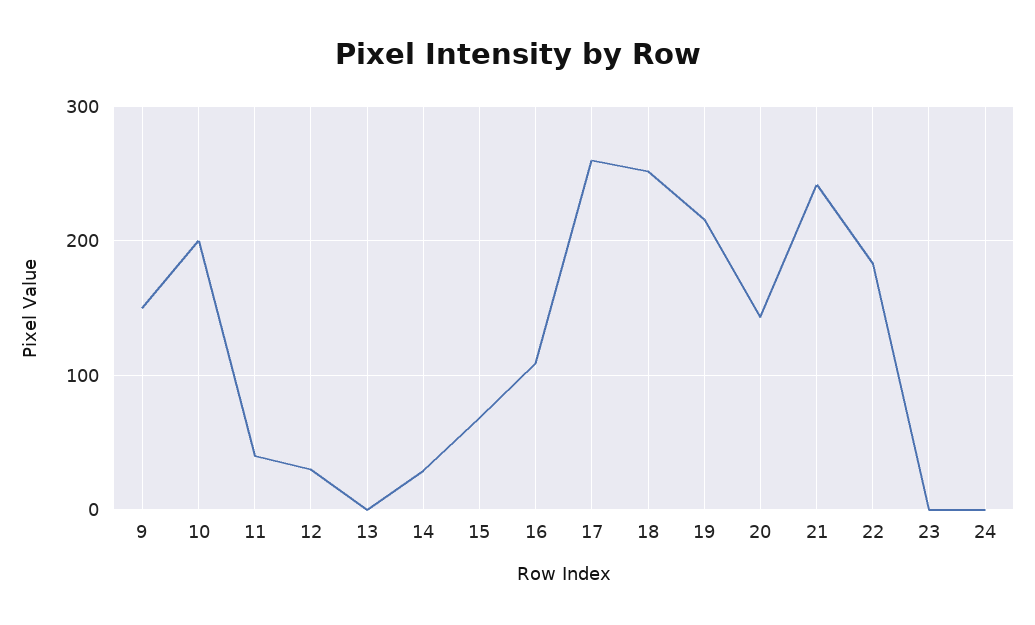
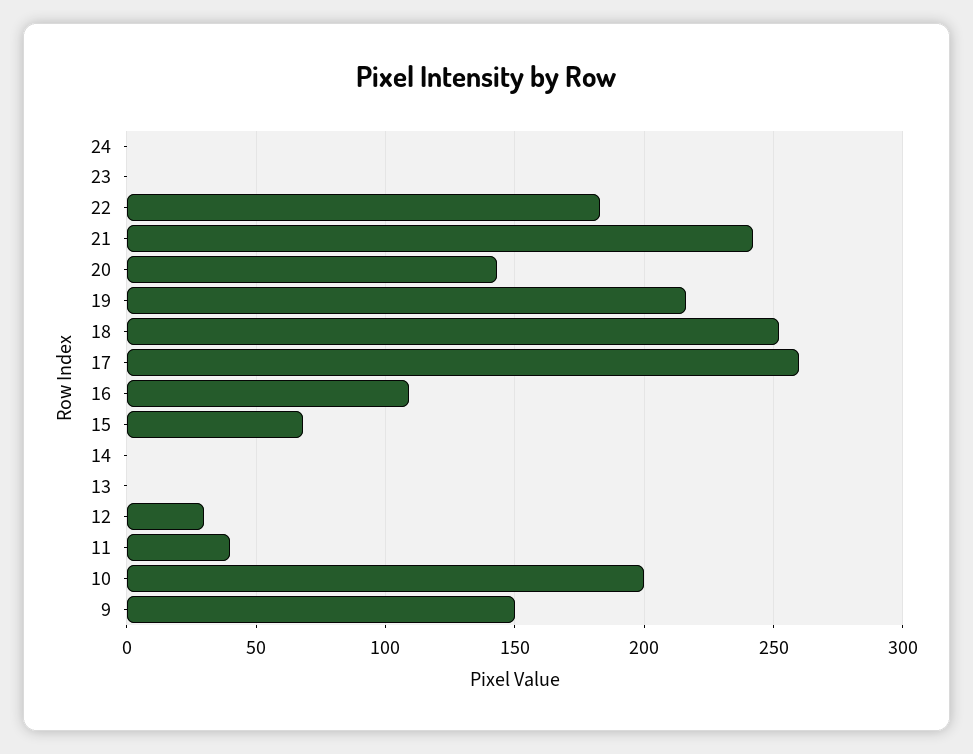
  {
    "9": 150,
    "10": 200,
    "11": 40,
    "12": 30,
    "13": 0,
-   "14": 30,
+   "14": 0,
    "15": 70,
    "16": 110,
    "17": 260,
    "18": 250,
    "19": 215,
    "20": 145,
    "21": 240,
    "22": 185,
    "23": 0,
    "24": 0
  }

